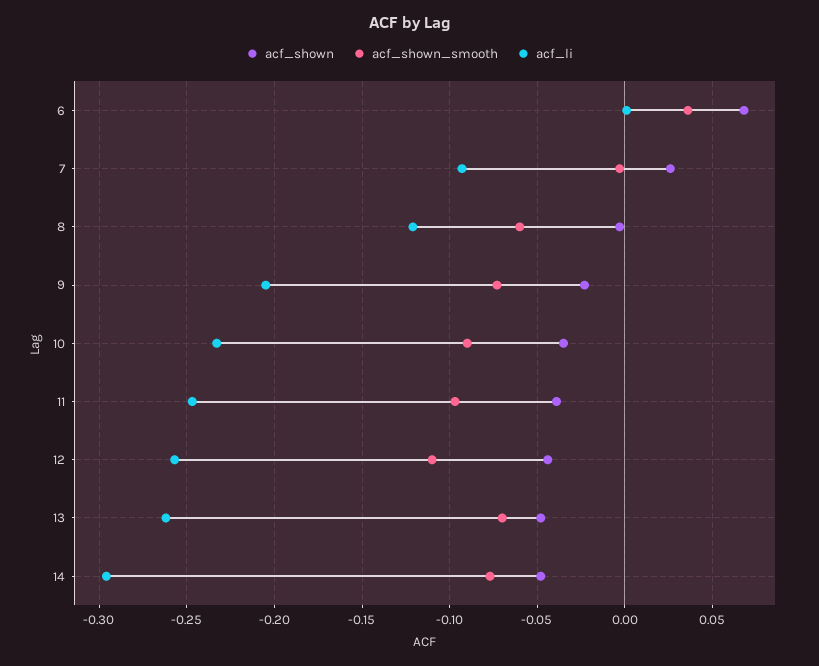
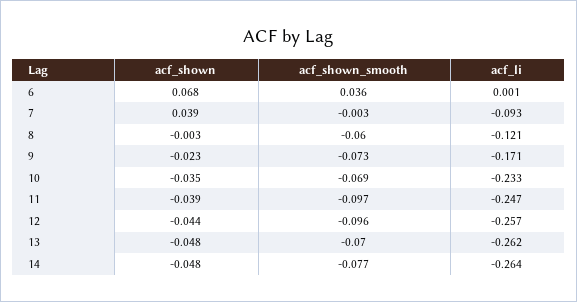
  {
    "acf_shown": {
      "6": 0.068,
-     "7": 0.025,
+     "7": 0.039,
      "8": -0.003,
      "9": -0.023,
      "10": -0.035,
      "11": -0.039,
      "12": -0.044,
      "13": -0.048,
      "14": -0.048
    },
    "acf_shown_smooth": {
      "6": 0.036,
      "7": -0.003,
      "8": -0.06,
      "9": -0.073,
-     "10": -0.09,
+     "10": -0.069,
      "11": -0.097,
-     "12": -0.11,
+     "12": -0.096,
      "13": -0.07,
      "14": -0.077
    },
    "acf_li": {
      "6": 0.001,
      "7": -0.093,
      "8": -0.121,
-     "9": -0.205,
+     "9": -0.171,
      "10": -0.233,
      "11": -0.247,
      "12": -0.257,
      "13": -0.262,
-     "14": -0.295
+     "14": -0.264
    }
  }

